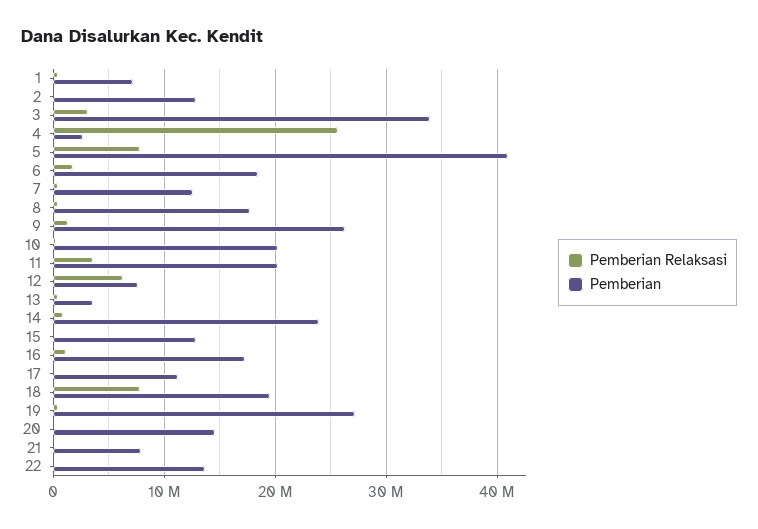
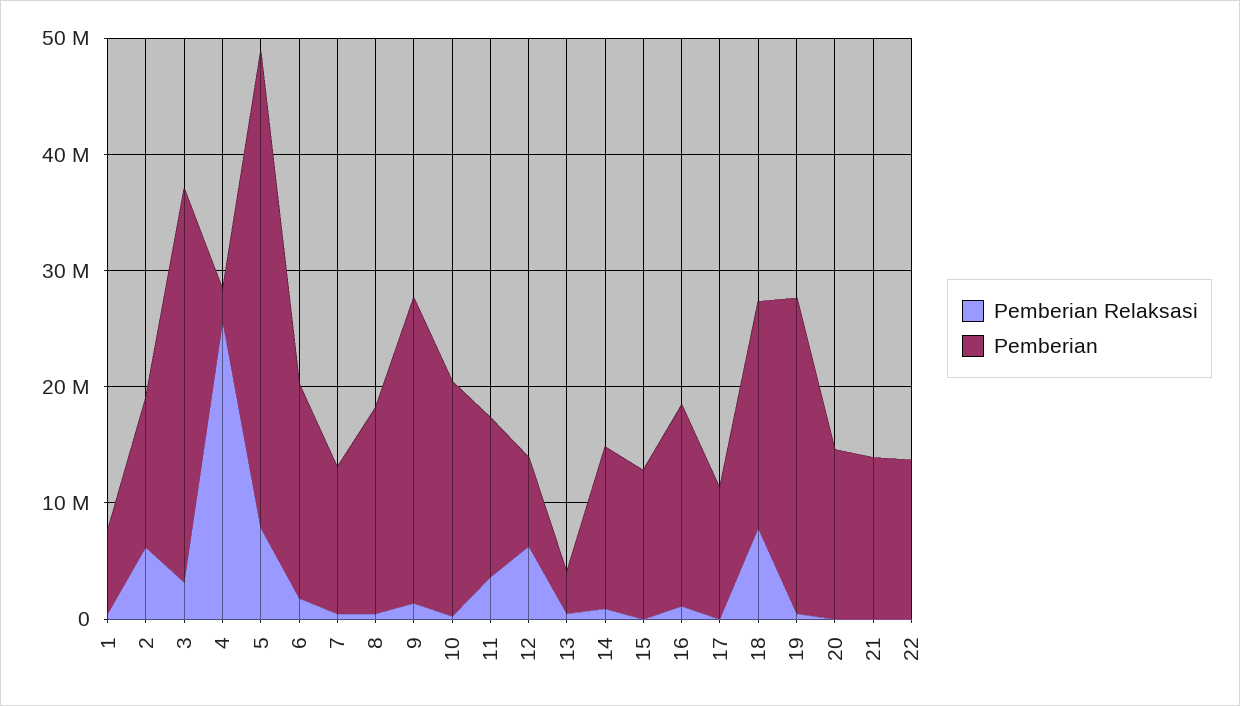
  {
    "Pemberian Relaksasi": {
      "1": 0,
-     "2": 0,
+     "2": 6000000,
      "3": 3000000,
      "4": 26000000,
      "5": 8000000,
      "6": 2000000,
      "7": 0,
      "8": 0,
      "9": 1000000,
      "10": 0,
      "11": 4000000,
      "12": 6000000,
      "13": 0,
      "14": 1000000,
      "15": 0,
      "16": 1000000,
      "17": 0,
      "18": 8000000,
      "19": 0,
      "20": 0,
      "21": 0,
      "22": 0
    },
    "Pemberian": {
      "1": 7000000,
      "2": 13000000,
      "3": 34000000,
      "4": 3000000,
      "5": 41000000,
      "6": 18000000,
      "7": 13000000,
      "8": 18000000,
      "9": 26000000,
      "10": 20000000,
-     "11": 20000000,
+     "11": 14000000,
      "12": 8000000,
      "13": 4000000,
-     "14": 24000000,
+     "14": 14000000,
      "15": 13000000,
      "16": 17000000,
      "17": 11000000,
      "18": 20000000,
      "19": 27000000,
      "20": 15000000,
-     "21": 8000000,
+     "21": 14000000,
      "22": 14000000
    }
  }

